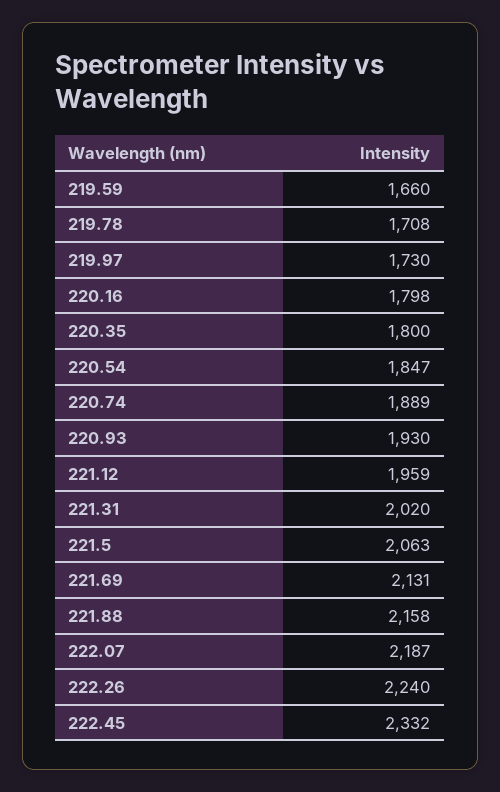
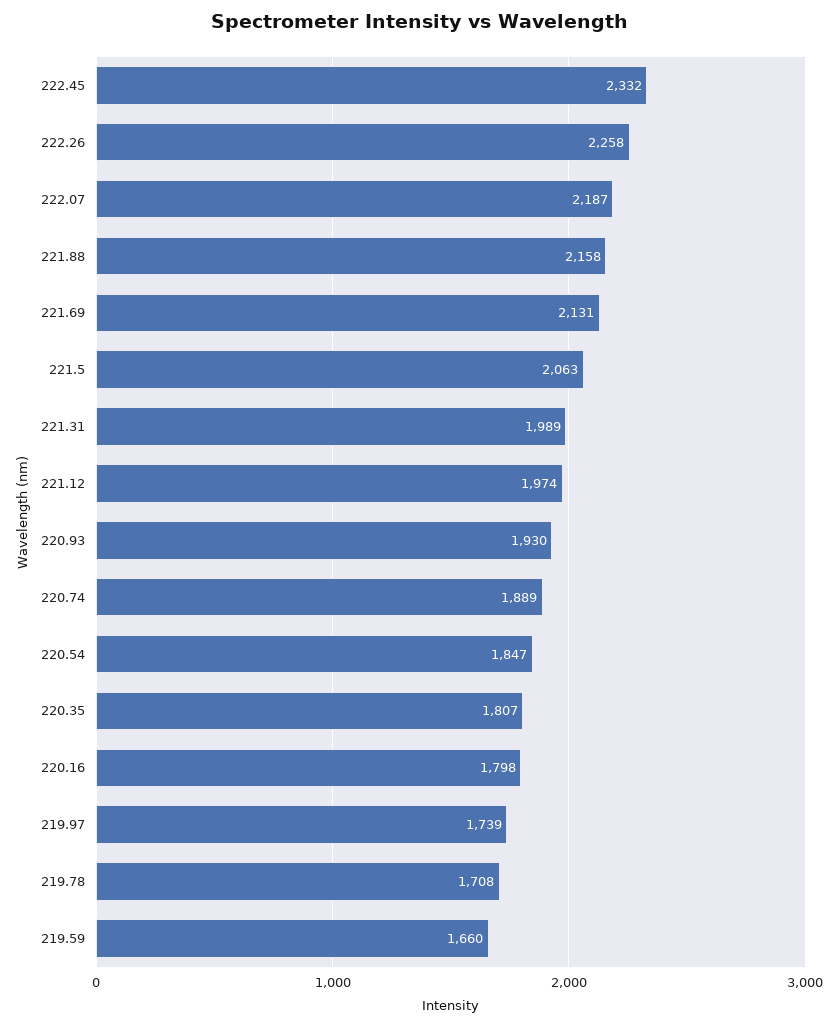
  {
    "219.59": 1660,
    "219.78": 1708,
-   "219.97": 1730,
+   "219.97": 1739,
    "220.16": 1798,
-   "220.35": 1800,
+   "220.35": 1807,
    "220.54": 1847,
    "220.74": 1889,
    "220.93": 1930,
-   "221.12": 1959,
+   "221.12": 1974,
-   "221.31": 2020,
+   "221.31": 1989,
    "221.5": 2063,
    "221.69": 2131,
    "221.88": 2158,
    "222.07": 2187,
-   "222.26": 2240,
+   "222.26": 2258,
    "222.45": 2332
  }

